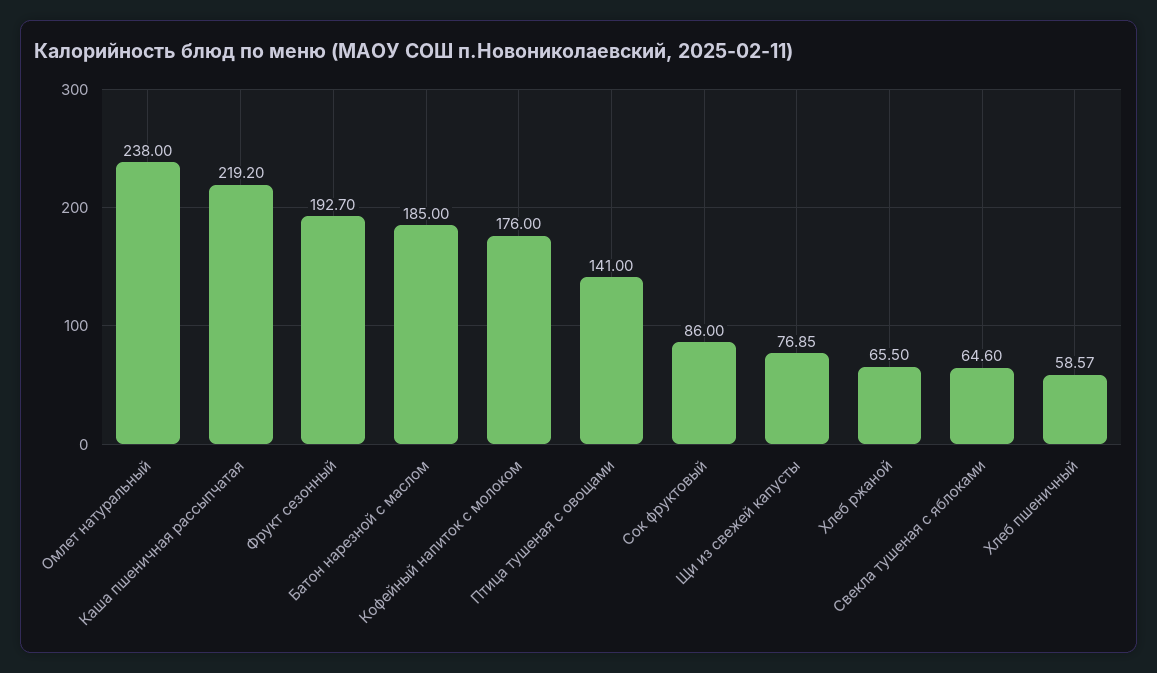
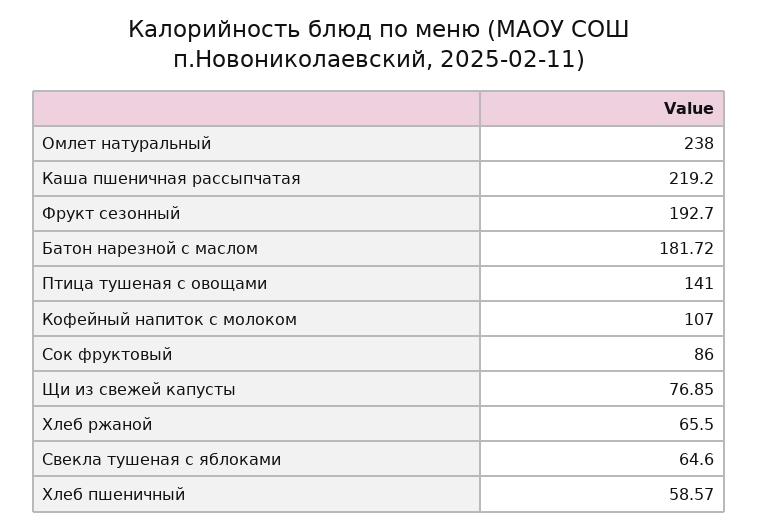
  {
    "Омлет натуральный": 238,
    "Каша пшеничная рассыпчатая": 219.2,
    "Фрукт сезонный": 192.7,
-   "Батон нарезной с маслом": 185,
+   "Батон нарезной с маслом": 181.72,
-   "Кофейный напиток с молоком": 176,
+   "Кофейный напиток с молоком": 107,
    "Птица тушеная с овощами": 141,
    "Сок фруктовый": 86,
    "Щи из свежей капусты": 76.85,
    "Хлеб ржаной": 65.5,
    "Свекла тушеная с яблоками": 64.6,
    "Хлеб пшеничный": 58.57
  }

